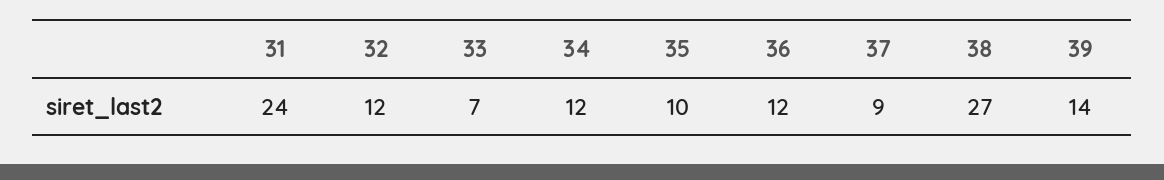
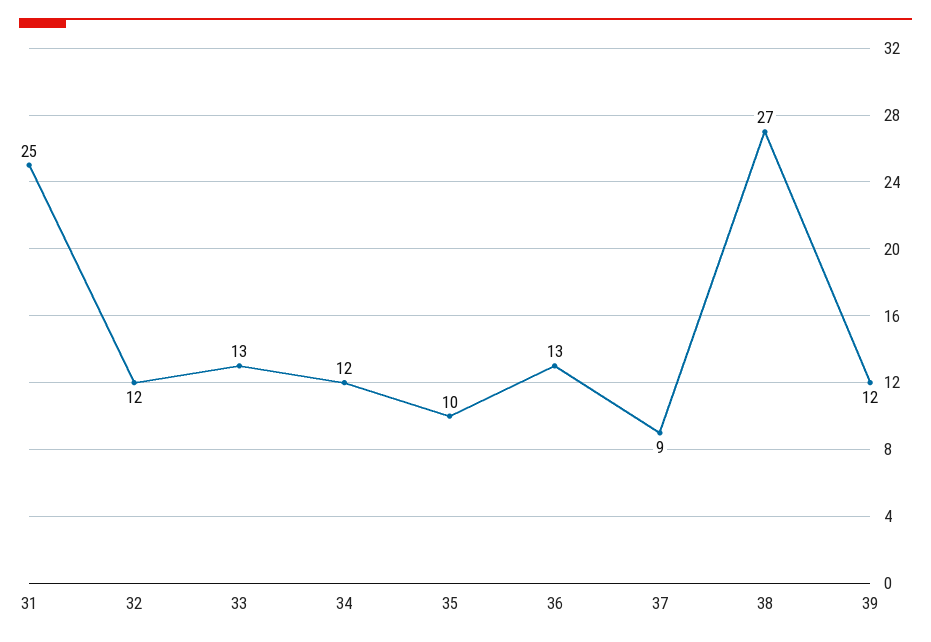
  {
-   "31": 24,
+   "31": 25,
    "32": 12,
-   "33": 7,
+   "33": 13,
    "34": 12,
    "35": 10,
-   "36": 12,
+   "36": 13,
    "37": 9,
    "38": 27,
-   "39": 14
+   "39": 12
  }

